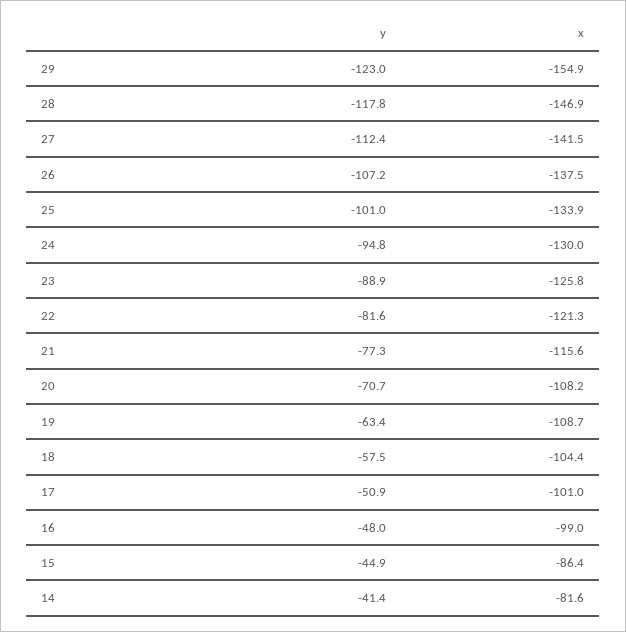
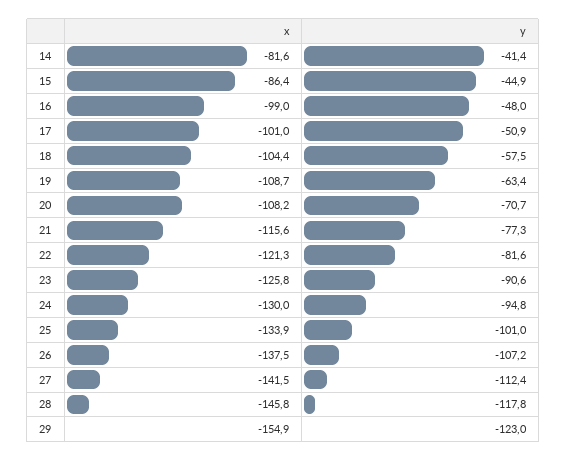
  {
    "y": {
      "29": -123,
      "28": -117.8,
      "27": -112.4,
      "26": -107.2,
      "25": -101,
      "24": -94.8,
-     "23": -88.9,
+     "23": -90.6,
      "22": -81.6,
      "21": -77.3,
      "20": -70.7,
      "19": -63.4,
      "18": -57.5,
      "17": -50.9,
      "16": -48,
      "15": -44.9,
      "14": -41.4
    },
    "x": {
      "29": -154.9,
-     "28": -146.9,
+     "28": -145.8,
      "27": -141.5,
      "26": -137.5,
      "25": -133.9,
      "24": -130,
      "23": -125.8,
      "22": -121.3,
      "21": -115.6,
      "20": -108.2,
      "19": -108.7,
      "18": -104.4,
      "17": -101,
      "16": -99,
      "15": -86.4,
      "14": -81.6
    }
  }

